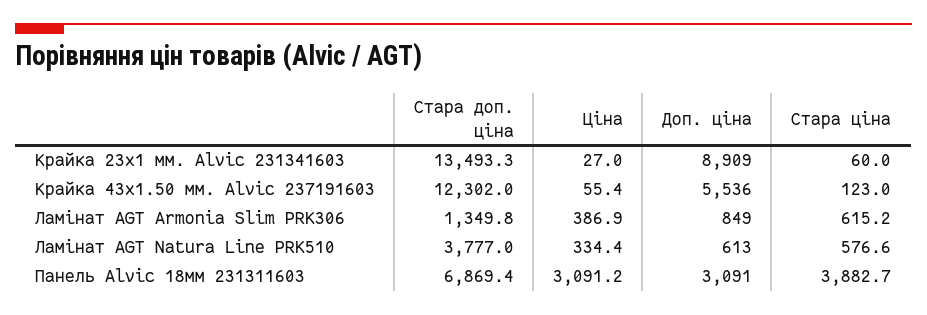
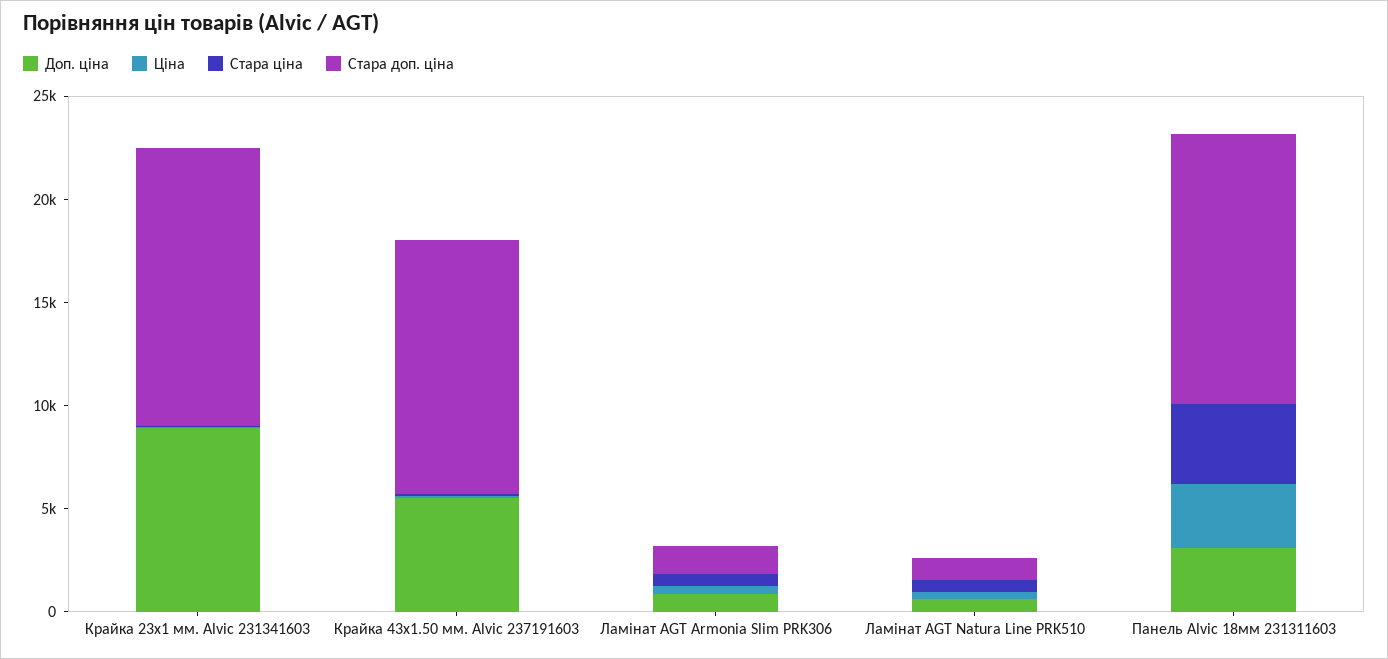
  {
    "Стара доп. ціна": {
      "Крайка 23x1 мм. Alvic 231341603": 13493.3,
      "Крайка 43x1.50 мм. Alvic 237191603": 12302,
      "Ламінат AGT Armonia Slim PRK306": 1349.8,
-     "Ламінат AGT Natura Line PRK510": 3777,
+     "Ламінат AGT Natura Line PRK510": 1000,
-     "Панель Alvic 18мм 231311603": 6869.4
+     "Панель Alvic 18мм 231311603": 13000
    },
    "Ціна": {
      "Крайка 23x1 мм. Alvic 231341603": 27,
      "Крайка 43x1.50 мм. Alvic 237191603": 55.4,
      "Ламінат AGT Armonia Slim PRK306": 386.9,
      "Ламінат AGT Natura Line PRK510": 334.4,
      "Панель Alvic 18мм 231311603": 3091.2
    },
    "Доп. ціна": {
      "Крайка 23x1 мм. Alvic 231341603": 8909,
      "Крайка 43x1.50 мм. Alvic 237191603": 5536,
      "Ламінат AGT Armonia Slim PRK306": 849,
      "Ламінат AGT Natura Line PRK510": 613,
      "Панель Alvic 18мм 231311603": 3091
    },
    "Стара ціна": {
      "Крайка 23x1 мм. Alvic 231341603": 60,
      "Крайка 43x1.50 мм. Alvic 237191603": 123,
      "Ламінат AGT Armonia Slim PRK306": 615.2,
      "Ламінат AGT Natura Line PRK510": 576.6,
      "Панель Alvic 18мм 231311603": 3882.7
    }
  }

